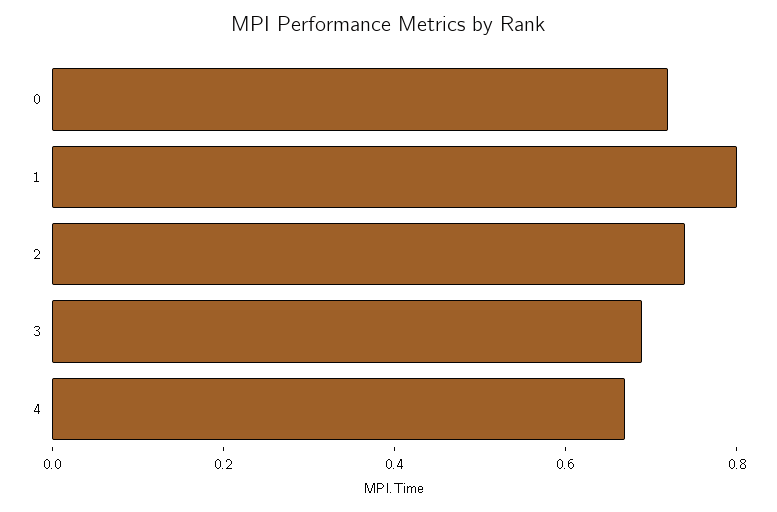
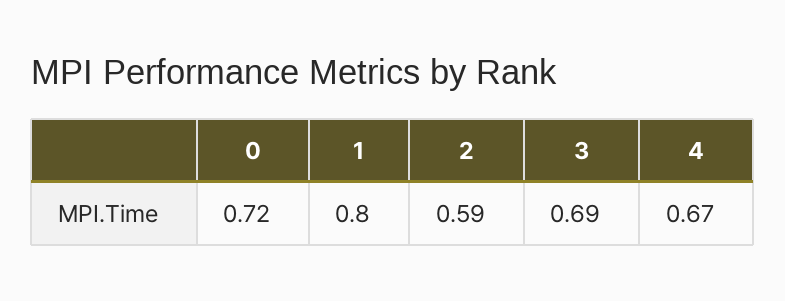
  {
    "0": 0.72,
    "1": 0.8,
-   "2": 0.75,
+   "2": 0.59,
    "3": 0.69,
    "4": 0.67
  }

